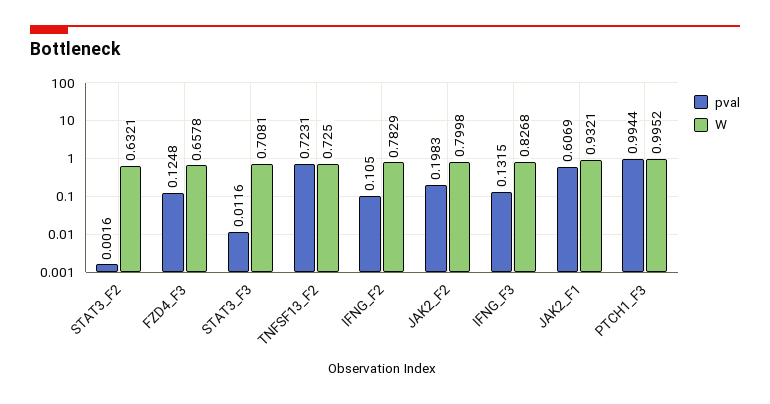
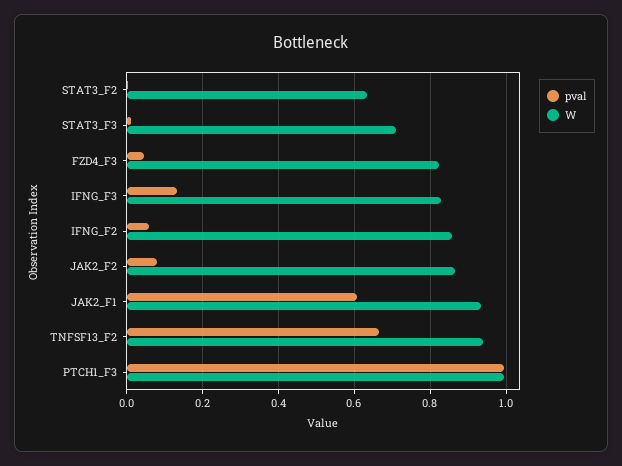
  {
    "pval": {
      "STAT3_F2": 0.0016,
-     "FZD4_F3": 0.1248,
+     "FZD4_F3": 0.04,
      "STAT3_F3": 0.0116,
-     "TNFSF13_F2": 0.7231,
+     "TNFSF13_F2": 0.66,
-     "IFNG_F2": 0.105,
+     "IFNG_F2": 0.06,
-     "JAK2_F2": 0.1983,
+     "JAK2_F2": 0.08,
      "IFNG_F3": 0.1315,
      "JAK2_F1": 0.6069,
      "PTCH1_F3": 0.9944
    },
    "W": {
      "STAT3_F2": 0.6321,
-     "FZD4_F3": 0.6578,
+     "FZD4_F3": 0.82,
      "STAT3_F3": 0.7081,
-     "TNFSF13_F2": 0.725,
+     "TNFSF13_F2": 0.94,
-     "IFNG_F2": 0.7829,
+     "IFNG_F2": 0.86,
-     "JAK2_F2": 0.7998,
+     "JAK2_F2": 0.86,
      "IFNG_F3": 0.8268,
      "JAK2_F1": 0.9321,
      "PTCH1_F3": 0.9952
    }
  }

